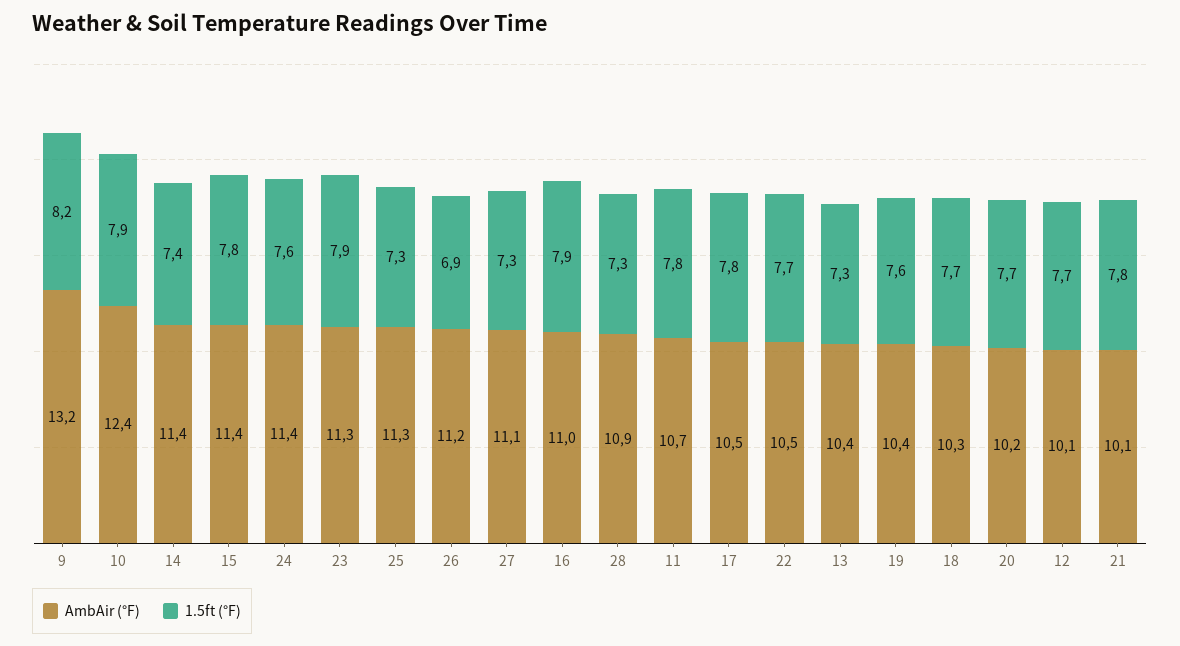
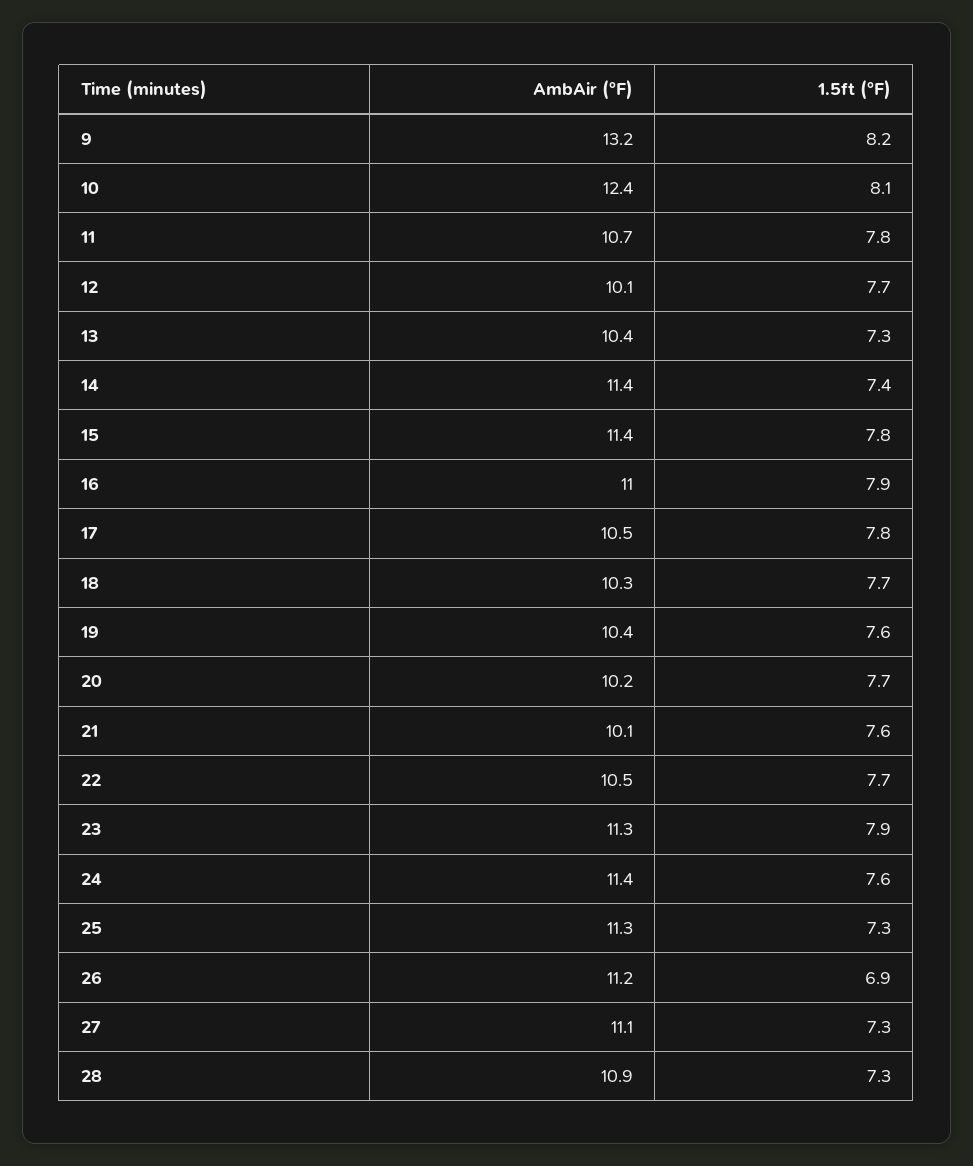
  {
    "AmbAir (°F)": {
      "9": 13.2,
      "10": 12.4,
      "14": 11.4,
      "15": 11.4,
      "24": 11.4,
      "23": 11.3,
      "25": 11.3,
      "26": 11.2,
      "27": 11.1,
      "16": 11,
      "28": 10.9,
      "11": 10.7,
      "17": 10.5,
      "22": 10.5,
      "13": 10.4,
      "19": 10.4,
      "18": 10.3,
      "20": 10.2,
      "12": 10.1,
      "21": 10.1
    },
    "1.5ft (°F)": {
      "9": 8.2,
-     "10": 7.9,
+     "10": 8.1,
      "14": 7.4,
      "15": 7.8,
      "24": 7.6,
      "23": 7.9,
      "25": 7.3,
      "26": 6.9,
      "27": 7.3,
      "16": 7.9,
      "28": 7.3,
      "11": 7.8,
      "17": 7.8,
      "22": 7.7,
      "13": 7.3,
      "19": 7.6,
      "18": 7.7,
      "20": 7.7,
      "12": 7.7,
-     "21": 7.8
+     "21": 7.6
    }
  }

